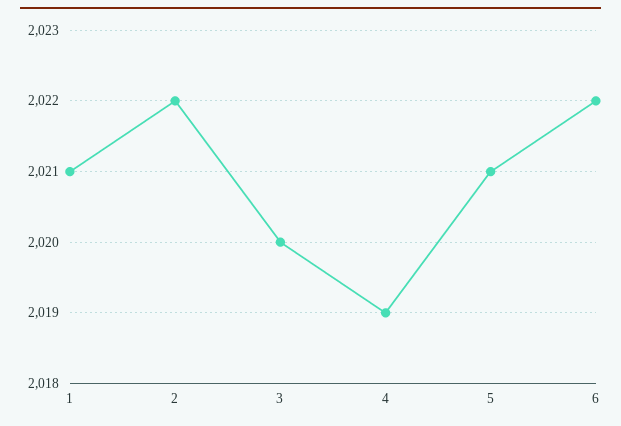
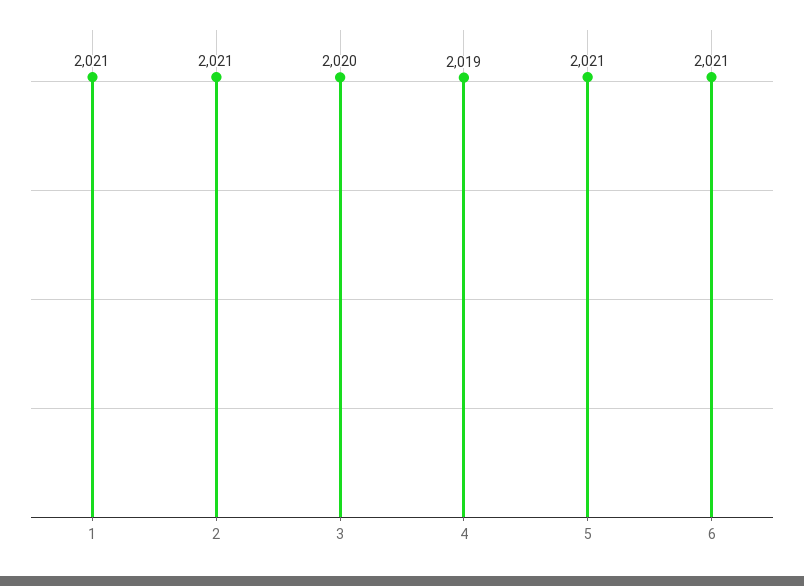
  {
    "1": 2021,
-   "2": 2022,
+   "2": 2021,
    "3": 2020,
    "4": 2019,
    "5": 2021,
-   "6": 2022
+   "6": 2021
  }

